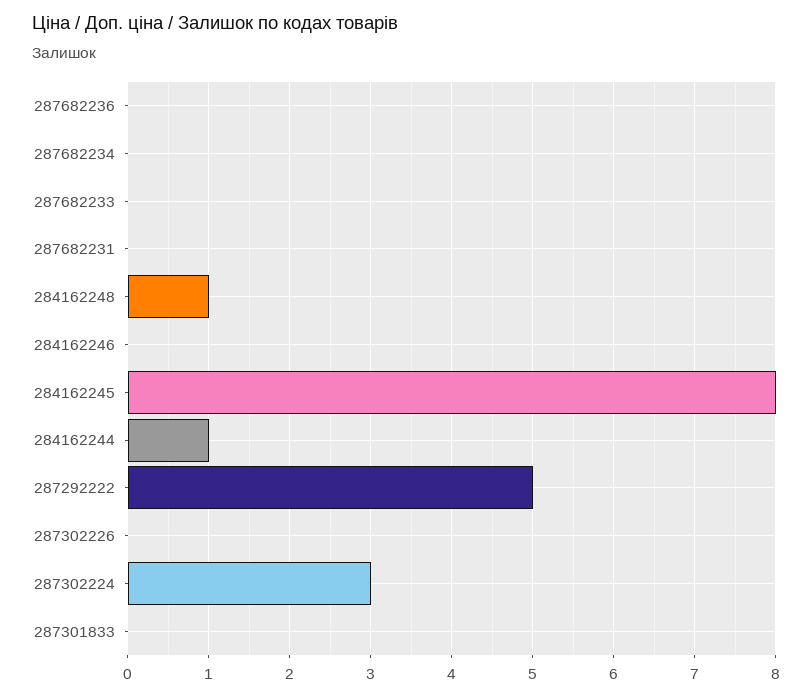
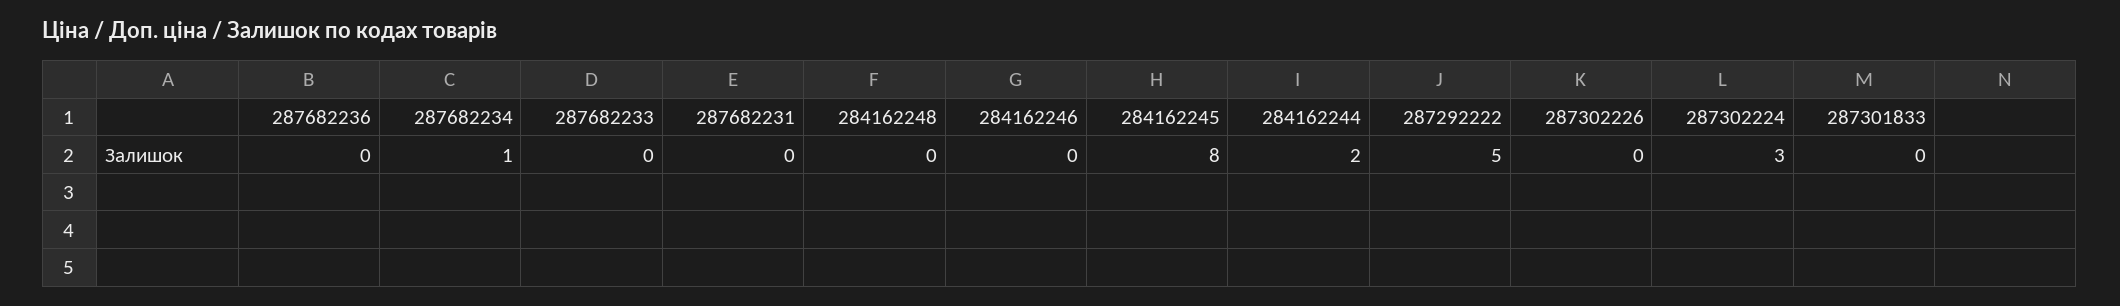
  {
    "287682236": 0,
-   "287682234": 0,
+   "287682234": 1,
    "287682233": 0,
    "287682231": 0,
-   "284162248": 1,
+   "284162248": 0,
    "284162246": 0,
    "284162245": 8,
-   "284162244": 1,
+   "284162244": 2,
    "287292222": 5,
    "287302226": 0,
    "287302224": 3,
    "287301833": 0
  }

